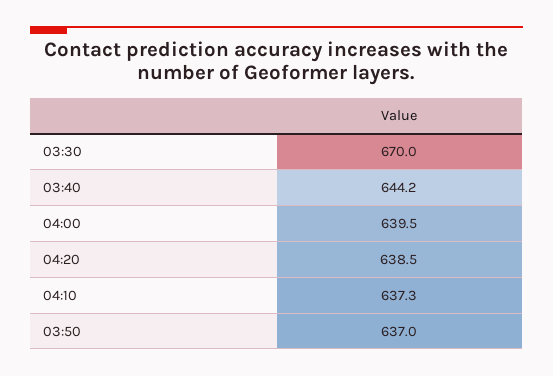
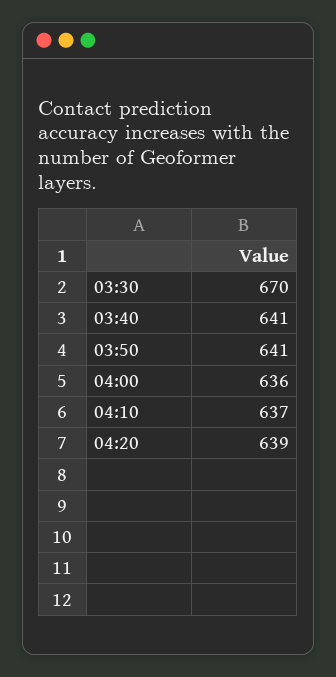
  {
    "03:30": 670,
-   "03:40": 644.2,
+   "03:40": 641,
-   "04:00": 639.5,
+   "04:00": 636,
    "04:20": 638.5,
    "04:10": 637.3,
-   "03:50": 637
+   "03:50": 641
  }

